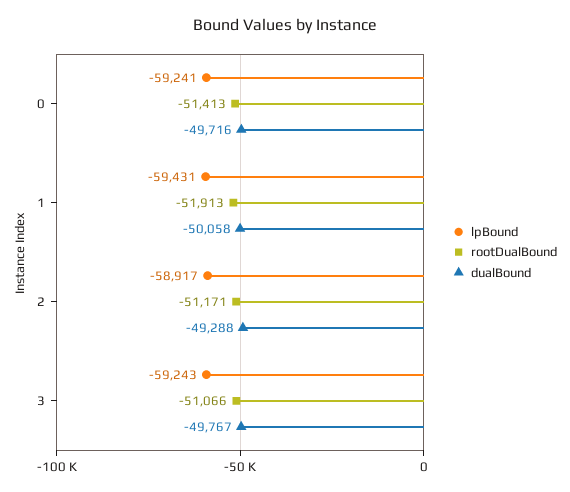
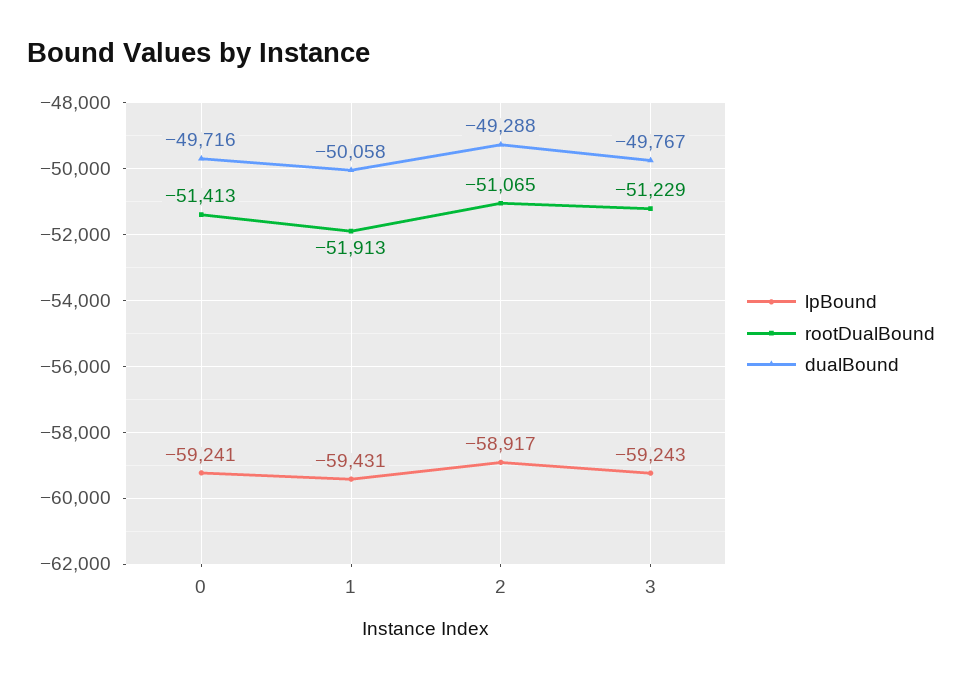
  {
    "lpBound": {
      "0": -59241,
      "1": -59431,
      "2": -58917,
      "3": -59243
    },
    "rootDualBound": {
      "0": -51413,
      "1": -51913,
-     "2": -51171,
+     "2": -51065,
-     "3": -51066
+     "3": -51229
    },
    "dualBound": {
      "0": -49716,
      "1": -50058,
      "2": -49288,
      "3": -49767
    }
  }

